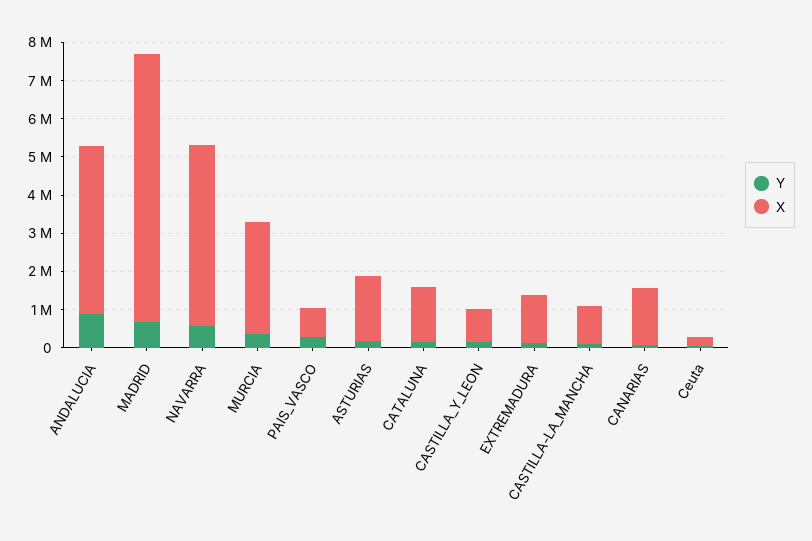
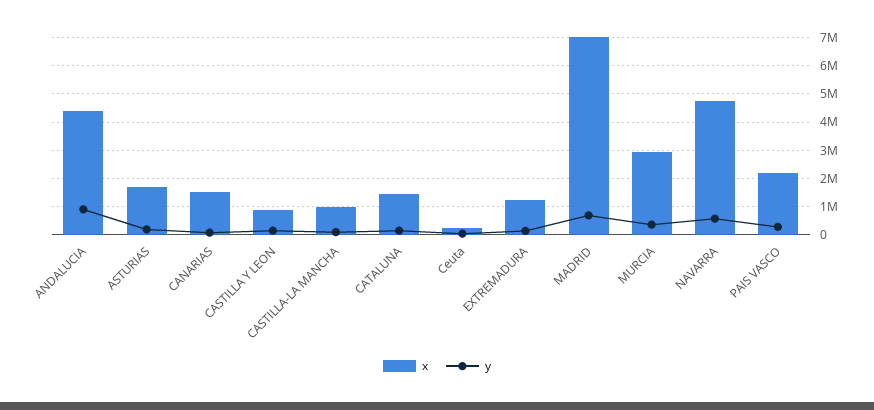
  {
    "Y": {
      "ANDALUCIA": 1000000,
      "MADRID": 750000,
      "NAVARRA": 500000,
      "MURCIA": 250000,
      "PAIS_VASCO": 250000,
      "ASTURIAS": 250000,
      "CATALUNA": 250000,
      "CASTILLA_Y_LEON": 250000,
      "EXTREMADURA": 250000,
      "CASTILLA-LA_MANCHA": 0,
      "CANARIAS": 0,
      "Ceuta": 0
    },
    "X": {
      "ANDALUCIA": 4500000,
      "MADRID": 7000000,
      "NAVARRA": 4750000,
      "MURCIA": 3000000,
-     "PAIS_VASCO": 750000,
+     "PAIS_VASCO": 2250000,
      "ASTURIAS": 1750000,
      "CATALUNA": 1500000,
      "CASTILLA_Y_LEON": 750000,
      "EXTREMADURA": 1250000,
      "CASTILLA-LA_MANCHA": 1000000,
      "CANARIAS": 1500000,
      "Ceuta": 250000
    }
  }

